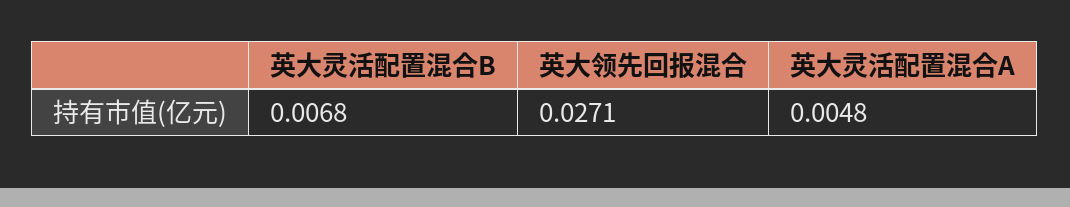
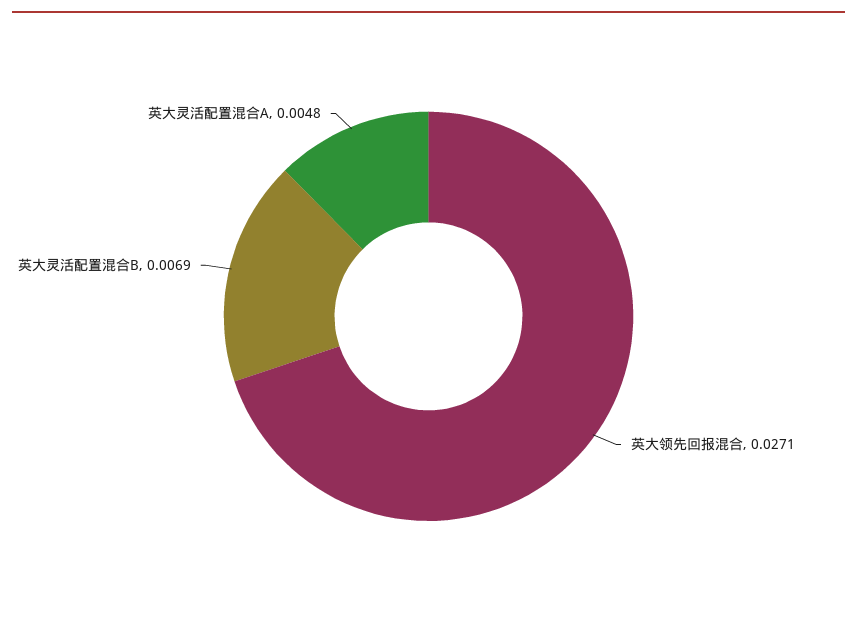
  {
-   "英大灵活配置混合B": 0.0068,
+   "英大灵活配置混合B": 0.0069,
    "英大领先回报混合": 0.0271,
    "英大灵活配置混合A": 0.0048
  }

